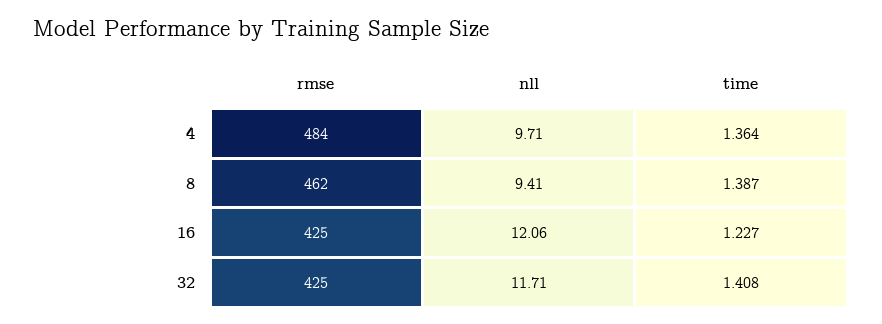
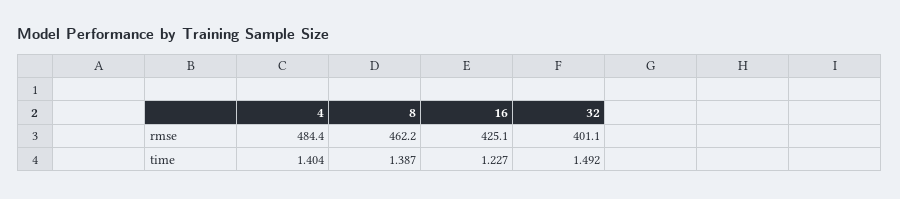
  {
    "rmse": {
      "4": 484.4,
      "8": 462.2,
      "16": 425.1,
-     "32": 425
+     "32": 401.1
    },
-   "nll": {
-     "4": 9.71,
-     "8": 9.41,
-     "16": 12.06,
-     "32": 11.71
-   },
    "time": {
-     "4": 1.364,
+     "4": 1.404,
      "8": 1.387,
      "16": 1.227,
-     "32": 1.408
+     "32": 1.492
    }
  }

